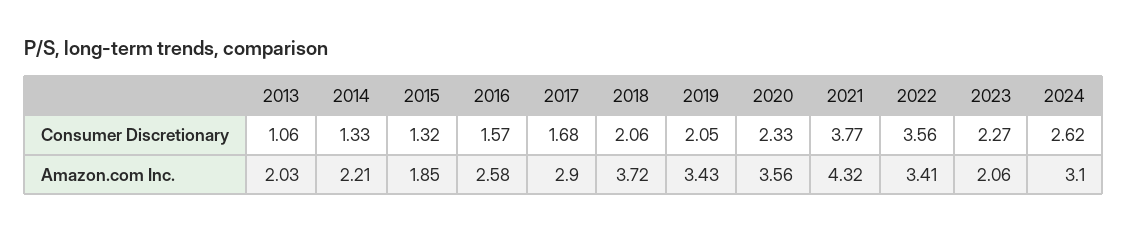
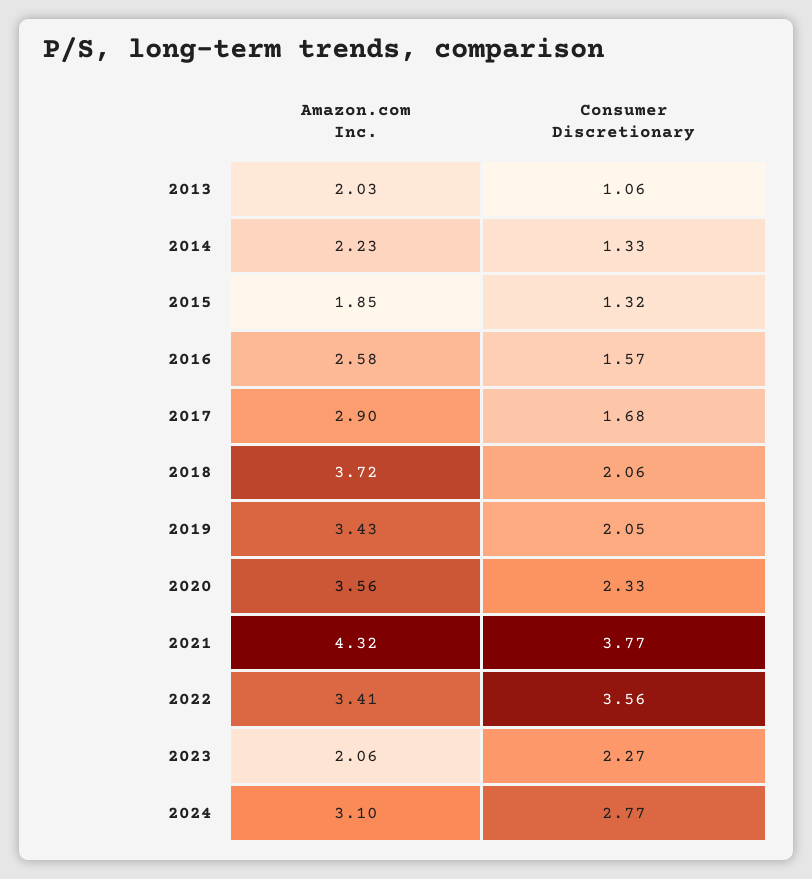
  {
    "2013": {
      "Consumer Discretionary": 1.06,
      "Amazon.com Inc.": 2.03
    },
    "2014": {
      "Consumer Discretionary": 1.33,
-     "Amazon.com Inc.": 2.21
+     "Amazon.com Inc.": 2.23
    },
    "2015": {
      "Consumer Discretionary": 1.32,
      "Amazon.com Inc.": 1.85
    },
    "2016": {
      "Consumer Discretionary": 1.57,
      "Amazon.com Inc.": 2.58
    },
    "2017": {
      "Consumer Discretionary": 1.68,
      "Amazon.com Inc.": 2.9
    },
    "2018": {
      "Consumer Discretionary": 2.06,
      "Amazon.com Inc.": 3.72
    },
    "2019": {
      "Consumer Discretionary": 2.05,
      "Amazon.com Inc.": 3.43
    },
    "2020": {
      "Consumer Discretionary": 2.33,
      "Amazon.com Inc.": 3.56
    },
    "2021": {
      "Consumer Discretionary": 3.77,
      "Amazon.com Inc.": 4.32
    },
    "2022": {
      "Consumer Discretionary": 3.56,
      "Amazon.com Inc.": 3.41
    },
    "2023": {
      "Consumer Discretionary": 2.27,
      "Amazon.com Inc.": 2.06
    },
    "2024": {
-     "Consumer Discretionary": 2.62,
+     "Consumer Discretionary": 2.77,
      "Amazon.com Inc.": 3.1
    }
  }

